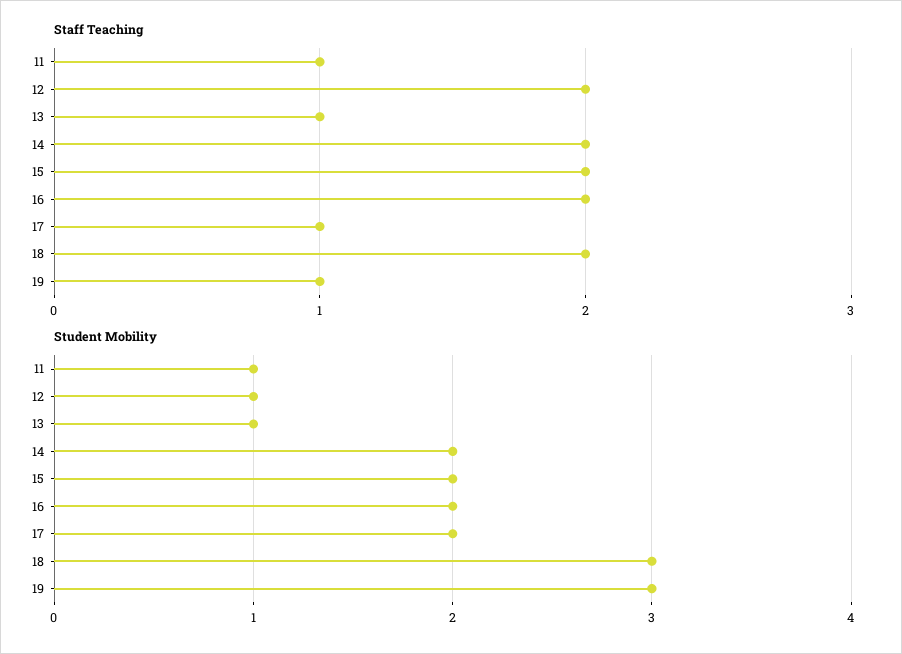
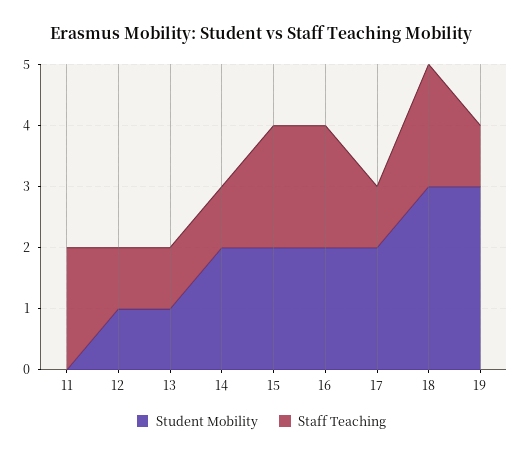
  {
    "Staff Teaching": {
-     "11": 1,
+     "11": 2,
-     "12": 2,
+     "12": 1,
      "13": 1,
-     "14": 2,
+     "14": 1,
      "15": 2,
      "16": 2,
      "17": 1,
      "18": 2,
      "19": 1
    },
    "Student Mobility": {
-     "11": 1,
+     "11": 0,
      "12": 1,
      "13": 1,
      "14": 2,
      "15": 2,
      "16": 2,
      "17": 2,
      "18": 3,
      "19": 3
    }
  }

